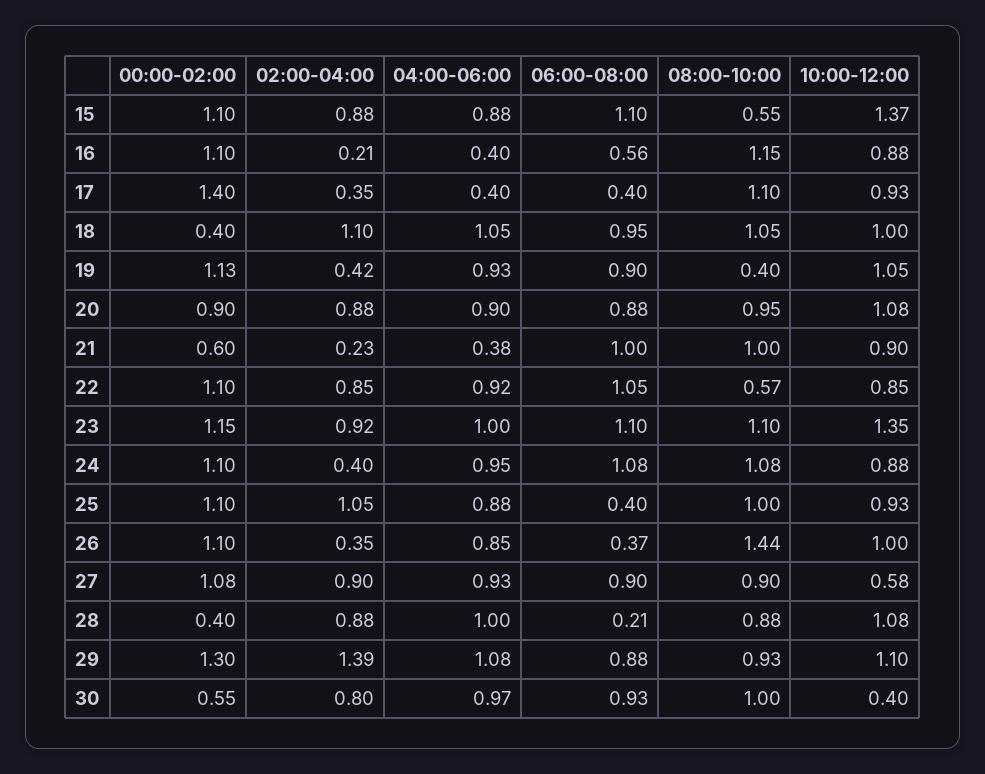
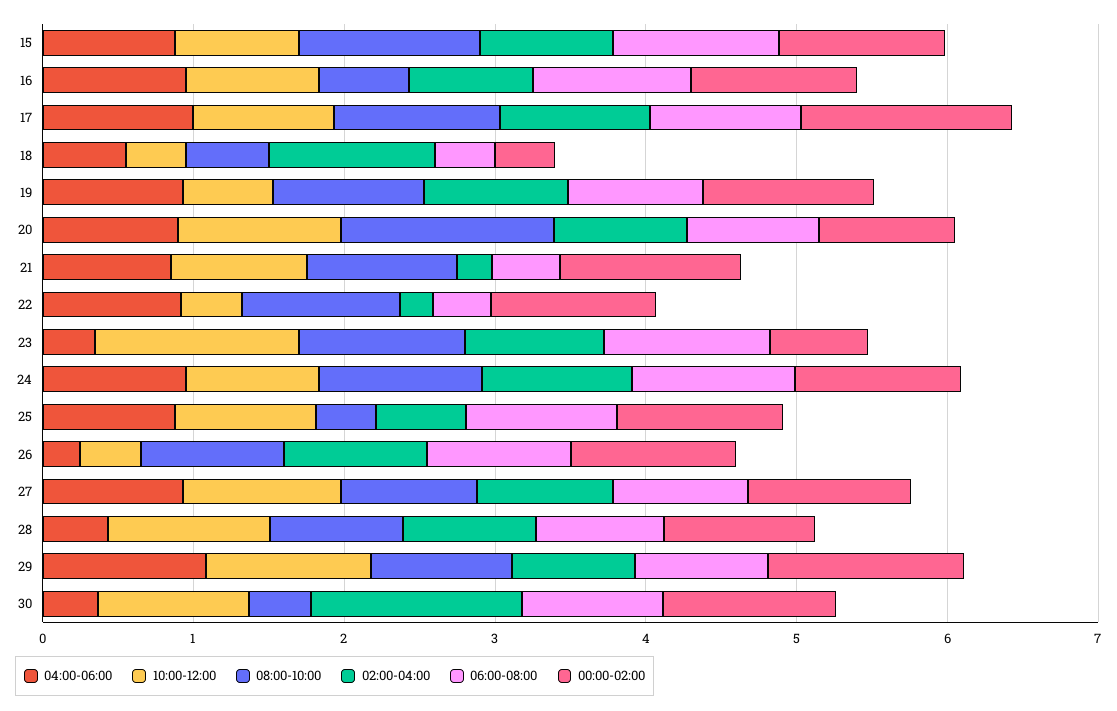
  {
    "00:00-02:00": {
      "15": 1.1,
      "16": 1.1,
      "17": 1.4,
      "18": 0.4,
      "19": 1.13,
      "20": 0.9,
-     "21": 0.6,
+     "21": 1.2,
      "22": 1.1,
-     "23": 1.15,
+     "23": 0.6,
      "24": 1.1,
      "25": 1.1,
      "26": 1.1,
      "27": 1.08,
-     "28": 0.4,
+     "28": 1,
      "29": 1.3,
-     "30": 0.55
+     "30": 1.2
    },
    "02:00-04:00": {
      "15": 0.88,
-     "16": 0.21,
+     "16": 0.8,
-     "17": 0.35,
+     "17": 1,
      "18": 1.1,
-     "19": 0.42,
+     "19": 1,
      "20": 0.88,
      "21": 0.23,
-     "22": 0.85,
+     "22": 0.2,
      "23": 0.92,
-     "24": 0.4,
+     "24": 1,
-     "25": 1.05,
+     "25": 0.6,
-     "26": 0.35,
+     "26": 1,
      "27": 0.9,
      "28": 0.88,
-     "29": 1.39,
+     "29": 0.8,
-     "30": 0.8
+     "30": 1.4
    },
    "04:00-06:00": {
      "15": 0.88,
-     "16": 0.4,
+     "16": 1,
-     "17": 0.4,
+     "17": 1,
-     "18": 1.05,
+     "18": 0.6,
      "19": 0.93,
      "20": 0.9,
-     "21": 0.38,
+     "21": 0.8,
      "22": 0.92,
-     "23": 1,
+     "23": 0.4,
      "24": 0.95,
      "25": 0.88,
-     "26": 0.85,
+     "26": 0.2,
      "27": 0.93,
-     "28": 1,
+     "28": 0.4,
      "29": 1.08,
-     "30": 0.97
+     "30": 0.4
    },
    "06:00-08:00": {
      "15": 1.1,
-     "16": 0.56,
+     "16": 1,
-     "17": 0.4,
+     "17": 1,
-     "18": 0.95,
+     "18": 0.4,
      "19": 0.9,
      "20": 0.88,
-     "21": 1,
+     "21": 0.4,
-     "22": 1.05,
+     "22": 0.4,
      "23": 1.1,
      "24": 1.08,
-     "25": 0.4,
+     "25": 1,
-     "26": 0.37,
+     "26": 1,
      "27": 0.9,
-     "28": 0.21,
+     "28": 0.8,
      "29": 0.88,
      "30": 0.93
    },
    "08:00-10:00": {
-     "15": 0.55,
+     "15": 1.2,
-     "16": 1.15,
+     "16": 0.6,
      "17": 1.1,
-     "18": 1.05,
+     "18": 0.6,
-     "19": 0.4,
+     "19": 1,
-     "20": 0.95,
+     "20": 1.4,
      "21": 1,
-     "22": 0.57,
+     "22": 1,
      "23": 1.1,
      "24": 1.08,
-     "25": 1,
+     "25": 0.4,
-     "26": 1.44,
+     "26": 1,
      "27": 0.9,
      "28": 0.88,
      "29": 0.93,
-     "30": 1
+     "30": 0.4
    },
    "10:00-12:00": {
-     "15": 1.37,
+     "15": 0.8,
      "16": 0.88,
      "17": 0.93,
-     "18": 1,
+     "18": 0.4,
-     "19": 1.05,
+     "19": 0.6,
      "20": 1.08,
      "21": 0.9,
-     "22": 0.85,
+     "22": 0.4,
      "23": 1.35,
      "24": 0.88,
      "25": 0.93,
-     "26": 1,
+     "26": 0.4,
-     "27": 0.58,
+     "27": 1,
      "28": 1.08,
      "29": 1.1,
-     "30": 0.4
+     "30": 1
    }
  }

